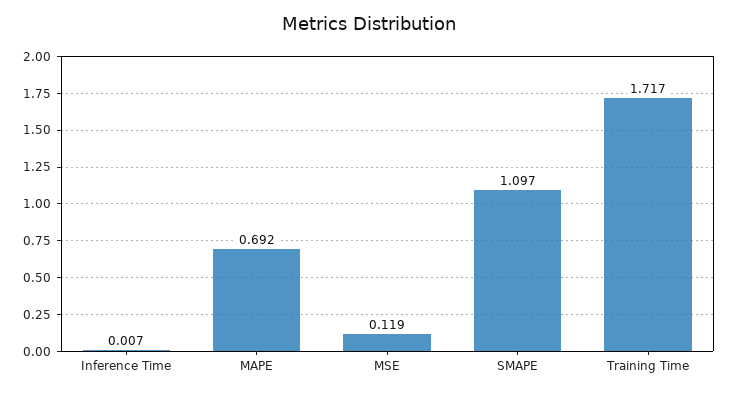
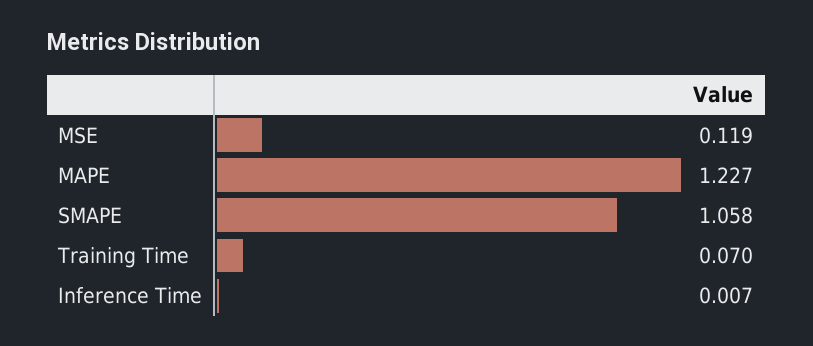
  {
    "Inference Time": 0.007,
-   "MAPE": 0.692,
+   "MAPE": 1.227,
    "MSE": 0.119,
-   "SMAPE": 1.097,
+   "SMAPE": 1.058,
-   "Training Time": 1.717
+   "Training Time": 0.07
  }

